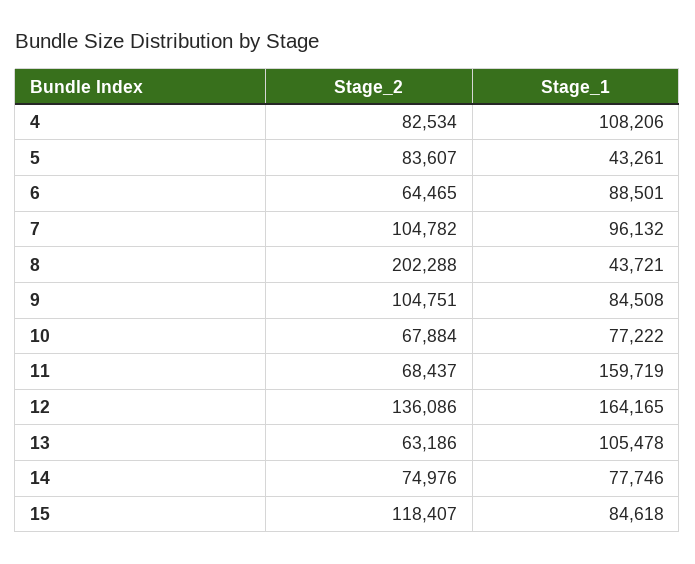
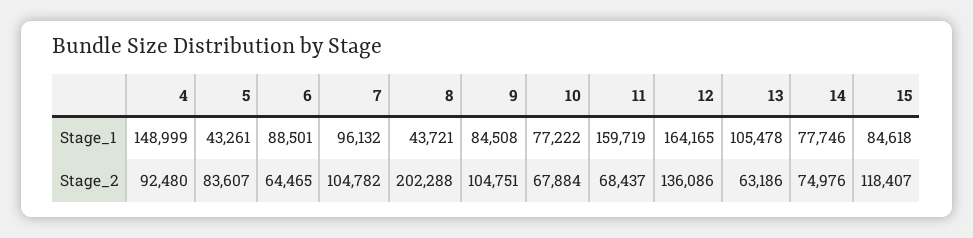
  {
    "Stage_2": {
-     "4": 82534,
+     "4": 92480,
      "5": 83607,
      "6": 64465,
      "7": 104782,
      "8": 202288,
      "9": 104751,
      "10": 67884,
      "11": 68437,
      "12": 136086,
      "13": 63186,
      "14": 74976,
      "15": 118407
    },
    "Stage_1": {
-     "4": 108206,
+     "4": 148999,
      "5": 43261,
      "6": 88501,
      "7": 96132,
      "8": 43721,
      "9": 84508,
      "10": 77222,
      "11": 159719,
      "12": 164165,
      "13": 105478,
      "14": 77746,
      "15": 84618
    }
  }

